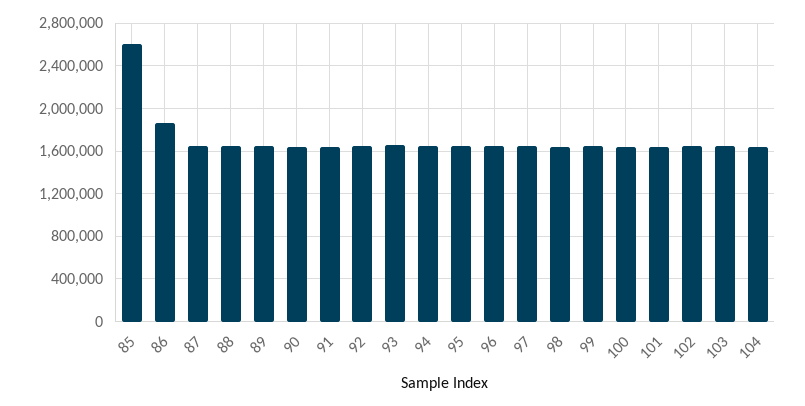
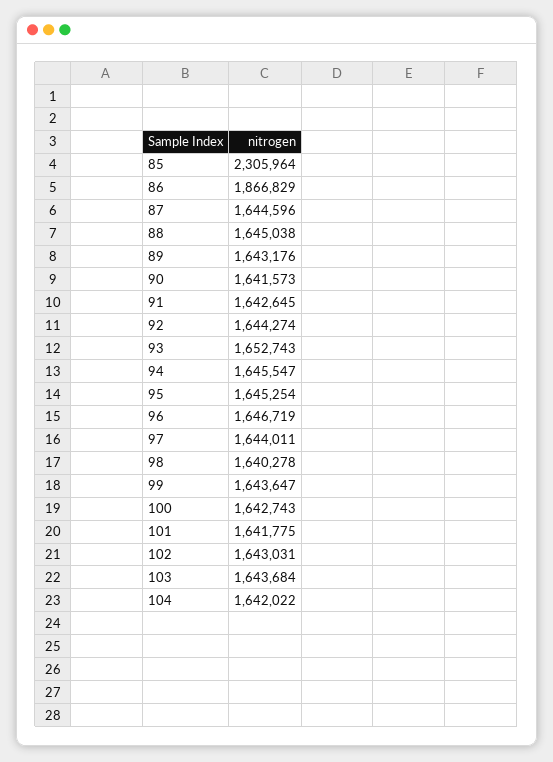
  {
-   "85": 2600000,
+   "85": 2305964,
    "86": 1866829,
    "87": 1644596,
    "88": 1645038,
    "89": 1643176,
    "90": 1641573,
    "91": 1642645,
    "92": 1644274,
    "93": 1652743,
    "94": 1645547,
    "95": 1645254,
    "96": 1646719,
    "97": 1644011,
    "98": 1640278,
    "99": 1643647,
    "100": 1642743,
    "101": 1641775,
    "102": 1643031,
    "103": 1643684,
    "104": 1642022
  }

